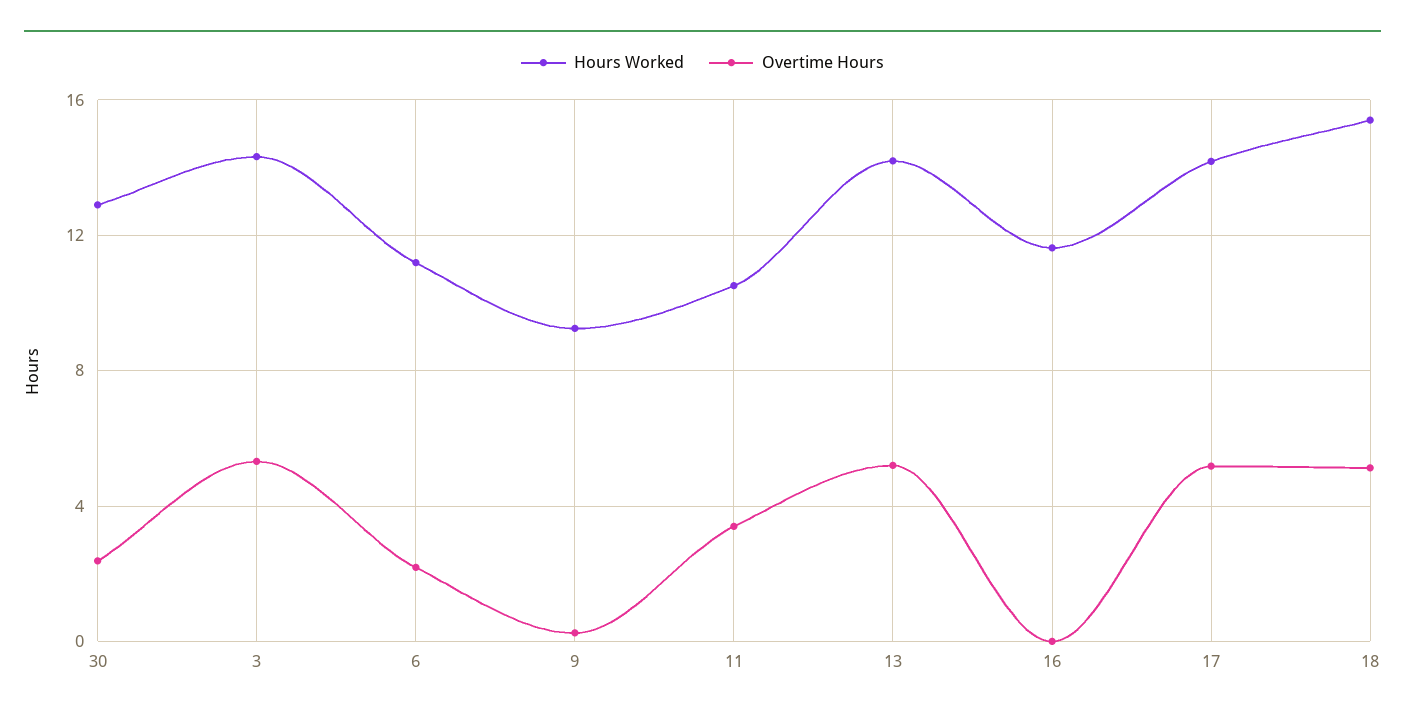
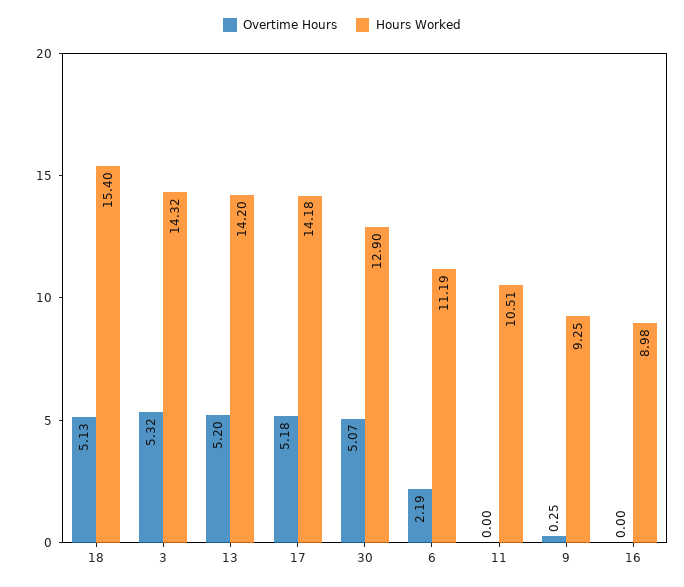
  {
    "Hours Worked": {
      "30": 12.9,
      "3": 14.32,
      "6": 11.19,
      "9": 9.25,
      "11": 10.51,
      "13": 14.2,
-     "16": 11.5,
+     "16": 8.98,
      "17": 14.18,
      "18": 15.4
    },
    "Overtime Hours": {
-     "30": 2.5,
+     "30": 5.07,
      "3": 5.32,
      "6": 2.19,
      "9": 0.25,
-     "11": 3.5,
+     "11": 0,
      "13": 5.2,
      "16": 0,
      "17": 5.18,
      "18": 5.13
    }
  }

